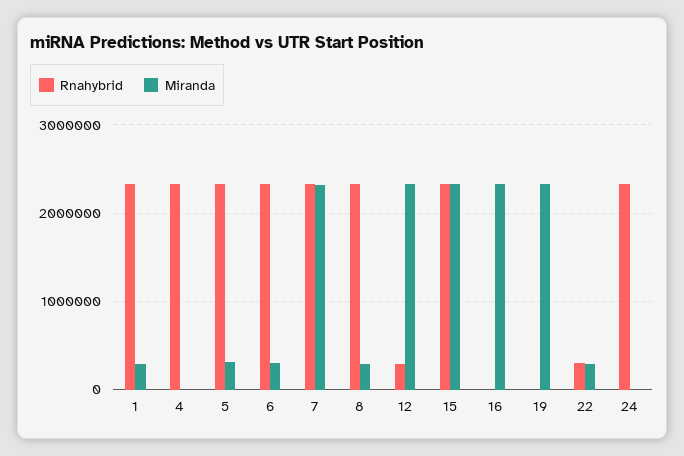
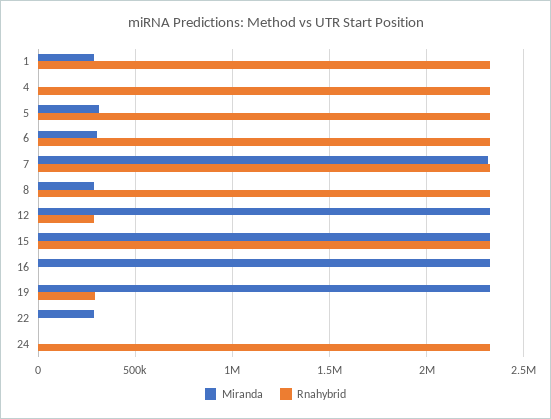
  {
    "Rnahybrid": {
      "1": 2350000,
      "4": 2350000,
      "5": 2350000,
      "6": 2350000,
      "7": 2350000,
      "8": 2350000,
      "12": 300000,
      "15": 2350000,
      "16": 0,
-     "19": 0,
+     "19": 300000,
-     "22": 300000,
+     "22": 0,
      "24": 2350000
    },
    "Miranda": {
      "1": 300000,
      "4": 0,
      "5": 300000,
      "6": 300000,
      "7": 2300000,
      "8": 300000,
      "12": 2350000,
      "15": 2350000,
      "16": 2350000,
      "19": 2350000,
      "22": 300000,
      "24": 0
    }
  }

